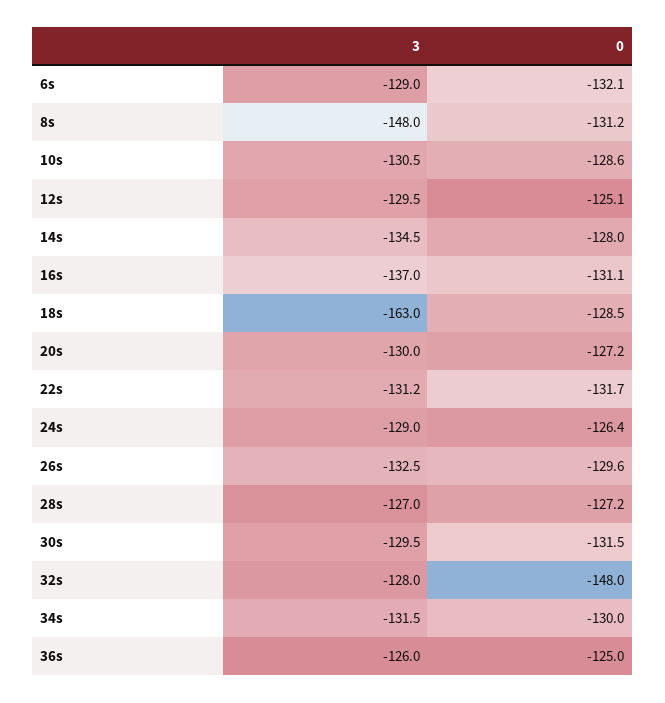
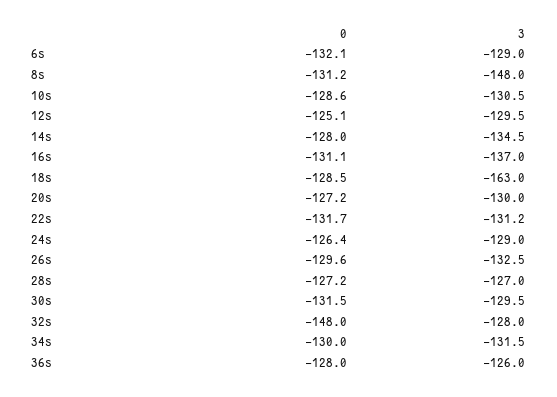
  {
    "3": {
      "6s": -129,
      "8s": -148,
      "10s": -130.5,
      "12s": -129.5,
      "14s": -134.5,
      "16s": -137,
      "18s": -163,
      "20s": -130,
      "22s": -131.2,
      "24s": -129,
      "26s": -132.5,
      "28s": -127,
      "30s": -129.5,
      "32s": -128,
      "34s": -131.5,
      "36s": -126
    },
    "0": {
      "6s": -132.1,
      "8s": -131.2,
      "10s": -128.6,
      "12s": -125.1,
      "14s": -128,
      "16s": -131.1,
      "18s": -128.5,
      "20s": -127.2,
      "22s": -131.7,
      "24s": -126.4,
      "26s": -129.6,
      "28s": -127.2,
      "30s": -131.5,
      "32s": -148,
      "34s": -130,
-     "36s": -125
+     "36s": -128
    }
  }

